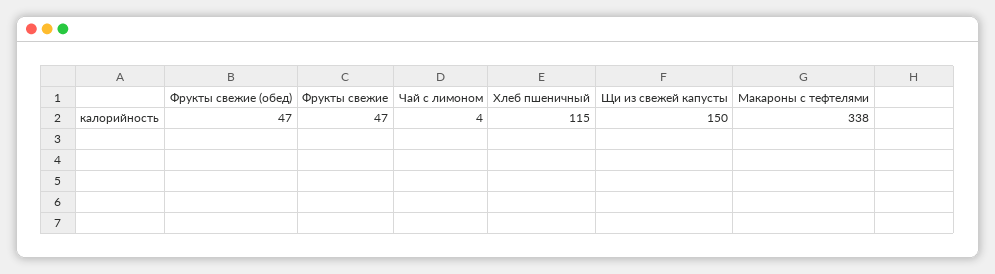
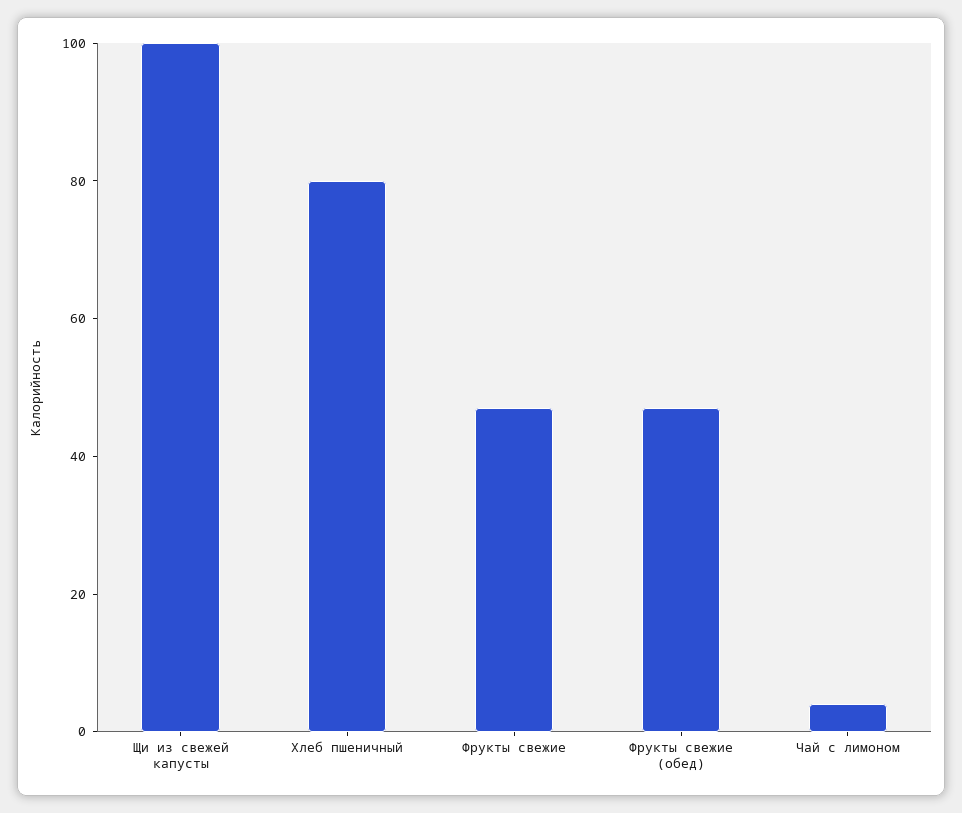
  {
    "Фрукты свежие (обед)": 47,
    "Фрукты свежие": 47,
    "Чай с лимоном": 4,
-   "Хлеб пшеничный": 115,
+   "Хлеб пшеничный": 80,
-   "Щи из свежей капусты": 150,
+   "Щи из свежей капусты": 100
-   "Макароны с тефтелями": 338
  }

